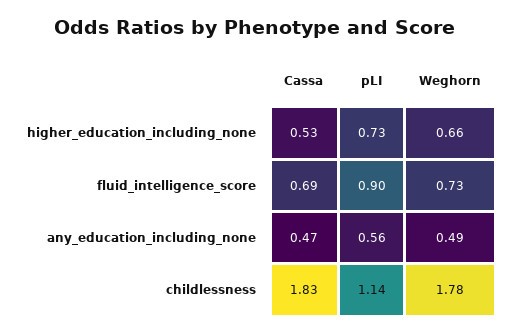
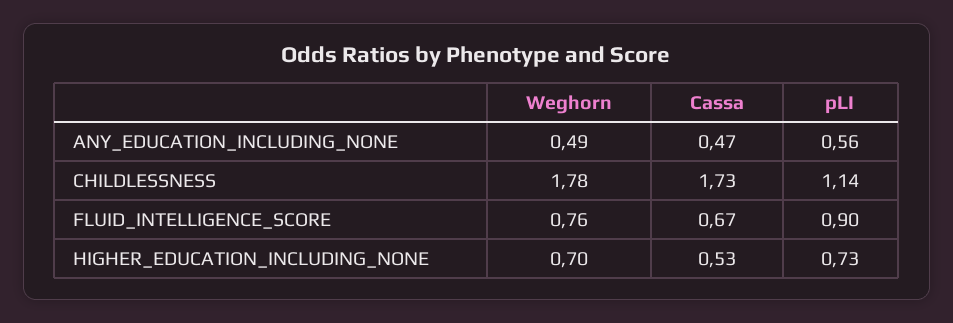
  {
    "Cassa": {
      "higher_education_including_none": 0.53,
-     "fluid_intelligence_score": 0.69,
+     "fluid_intelligence_score": 0.67,
      "any_education_including_none": 0.47,
-     "childlessness": 1.83
+     "childlessness": 1.73
    },
    "pLI": {
      "higher_education_including_none": 0.73,
      "fluid_intelligence_score": 0.9,
      "any_education_including_none": 0.56,
      "childlessness": 1.14
    },
    "Weghorn": {
-     "higher_education_including_none": 0.66,
+     "higher_education_including_none": 0.7,
-     "fluid_intelligence_score": 0.73,
+     "fluid_intelligence_score": 0.76,
      "any_education_including_none": 0.49,
      "childlessness": 1.78
    }
  }

